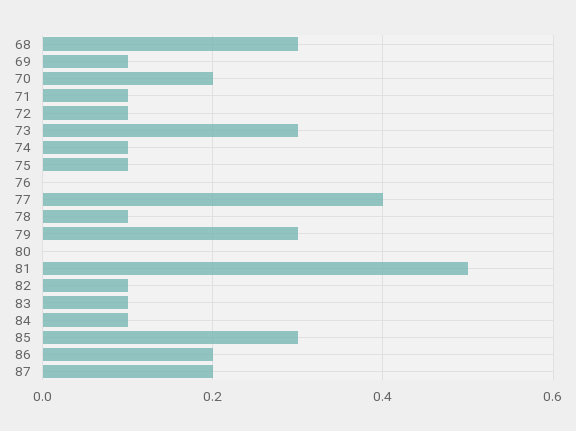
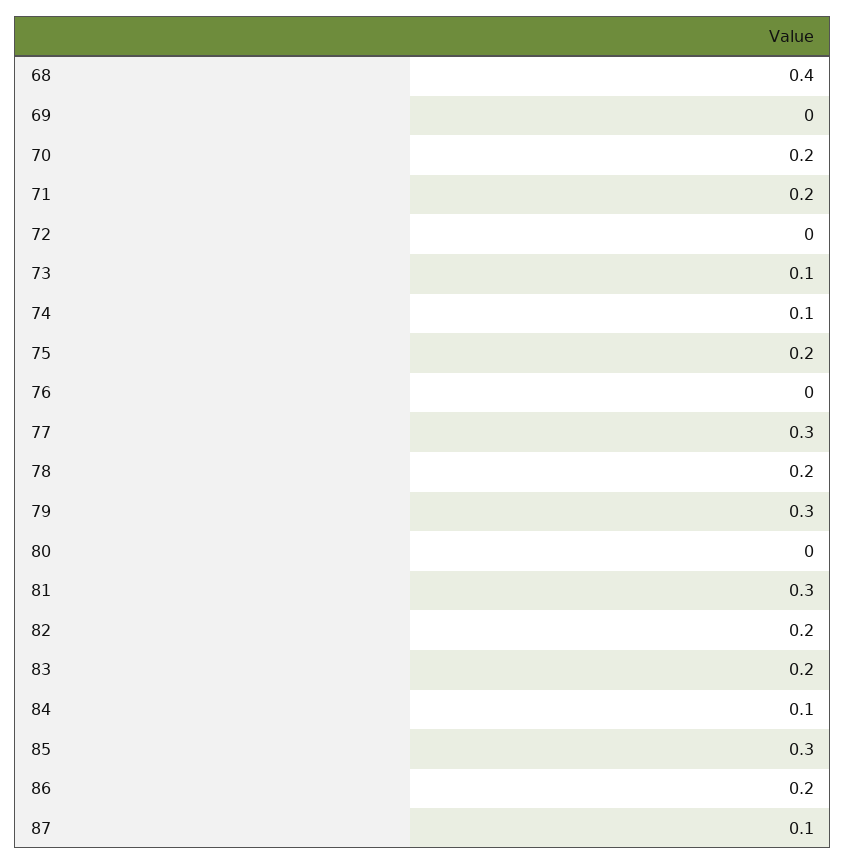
  {
-   "68": 0.3,
+   "68": 0.4,
-   "69": 0.1,
+   "69": 0,
    "70": 0.2,
-   "71": 0.1,
+   "71": 0.2,
-   "72": 0.1,
+   "72": 0,
-   "73": 0.3,
+   "73": 0.1,
    "74": 0.1,
-   "75": 0.1,
+   "75": 0.2,
    "76": 0,
-   "77": 0.4,
+   "77": 0.3,
-   "78": 0.1,
+   "78": 0.2,
    "79": 0.3,
    "80": 0,
-   "81": 0.5,
+   "81": 0.3,
-   "82": 0.1,
+   "82": 0.2,
-   "83": 0.1,
+   "83": 0.2,
    "84": 0.1,
    "85": 0.3,
    "86": 0.2,
-   "87": 0.2
+   "87": 0.1
  }

